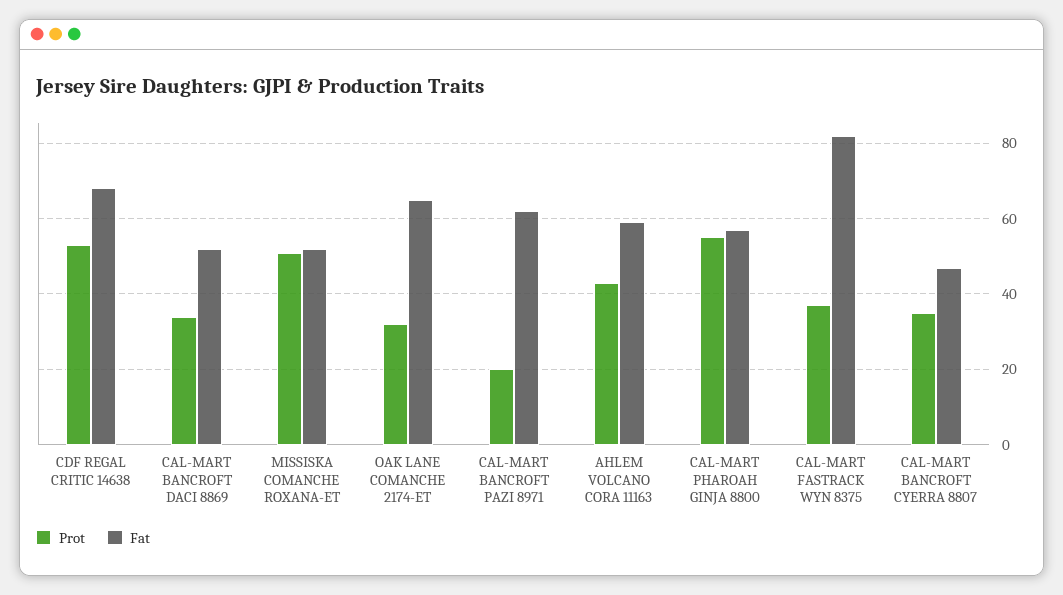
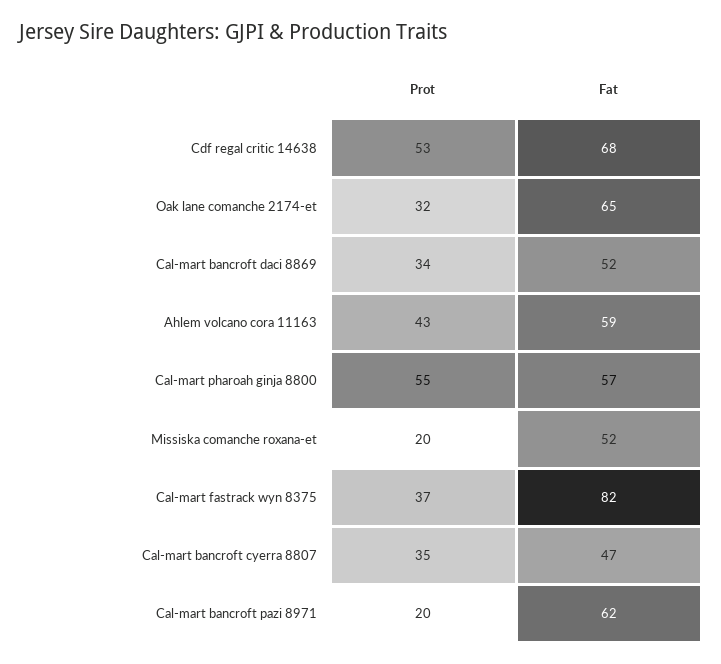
  {
    "Prot": {
      "CDF REGAL CRITIC 14638": 53,
      "CAL-MART BANCROFT DACI 8869": 34,
-     "MISSISKA COMANCHE ROXANA-ET": 50,
+     "MISSISKA COMANCHE ROXANA-ET": 20,
      "OAK LANE COMANCHE 2174-ET": 32,
      "CAL-MART BANCROFT PAZI 8971": 20,
      "AHLEM VOLCANO CORA 11163": 43,
      "CAL-MART PHAROAH GINJA 8800": 55,
      "CAL-MART FASTRACK WYN 8375": 37,
      "CAL-MART BANCROFT CYERRA 8807": 35
    },
    "Fat": {
      "CDF REGAL CRITIC 14638": 68,
      "CAL-MART BANCROFT DACI 8869": 52,
      "MISSISKA COMANCHE ROXANA-ET": 52,
      "OAK LANE COMANCHE 2174-ET": 65,
      "CAL-MART BANCROFT PAZI 8971": 62,
      "AHLEM VOLCANO CORA 11163": 59,
      "CAL-MART PHAROAH GINJA 8800": 57,
      "CAL-MART FASTRACK WYN 8375": 82,
      "CAL-MART BANCROFT CYERRA 8807": 47
    }
  }

